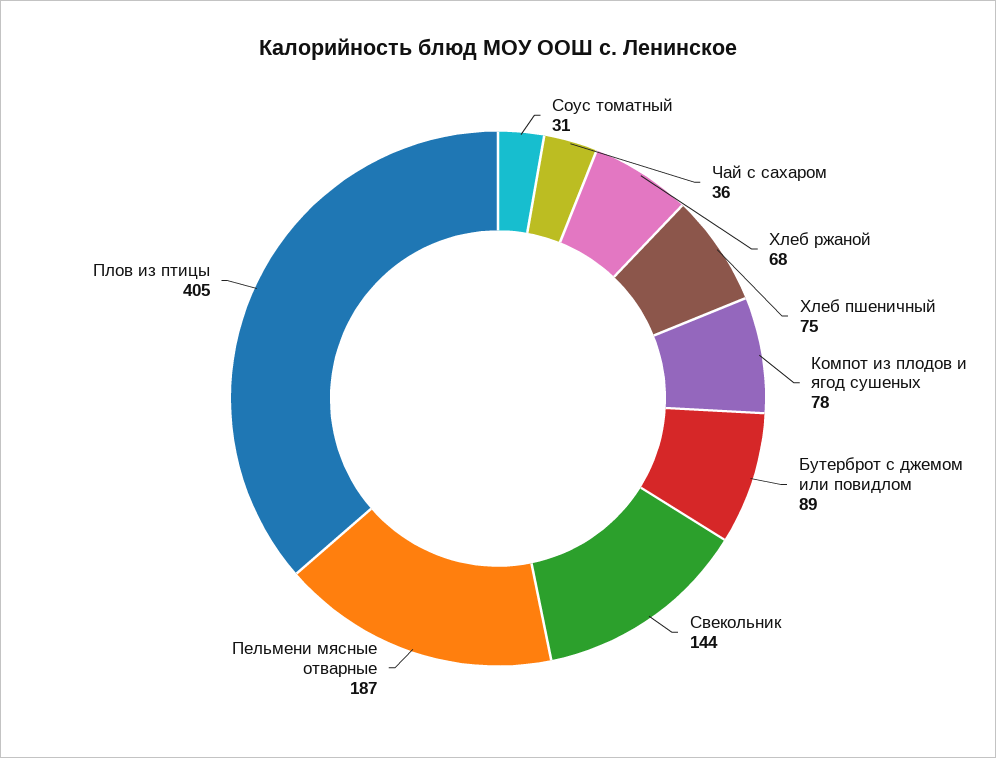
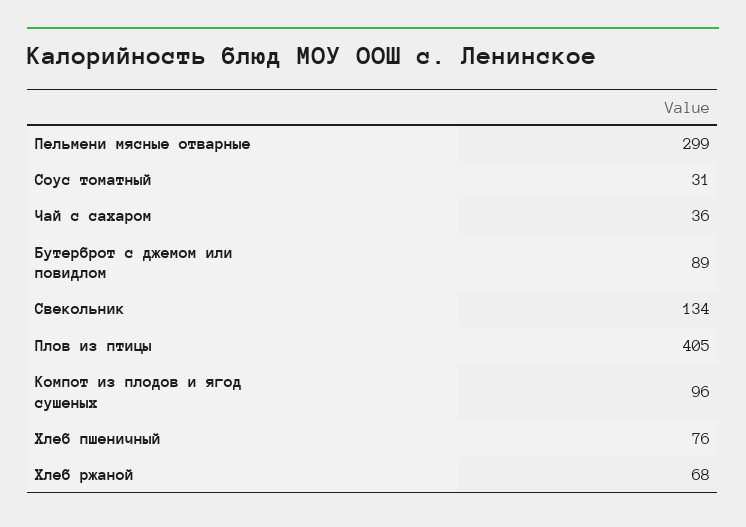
  {
    "Соус томатный": 31,
    "Чай с сахаром": 36,
    "Хлеб ржаной": 68,
-   "Хлеб пшеничный": 75,
+   "Хлеб пшеничный": 76,
-   "Компот из плодов и ягод сушеных": 78,
+   "Компот из плодов и ягод сушеных": 96,
    "Бутерброт с джемом или повидлом": 89,
-   "Свекольник": 144,
+   "Свекольник": 134,
-   "Пельмени мясные отварные": 187,
+   "Пельмени мясные отварные": 299,
    "Плов из птицы": 405
  }

